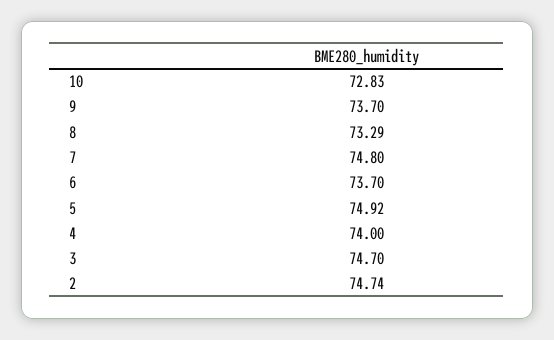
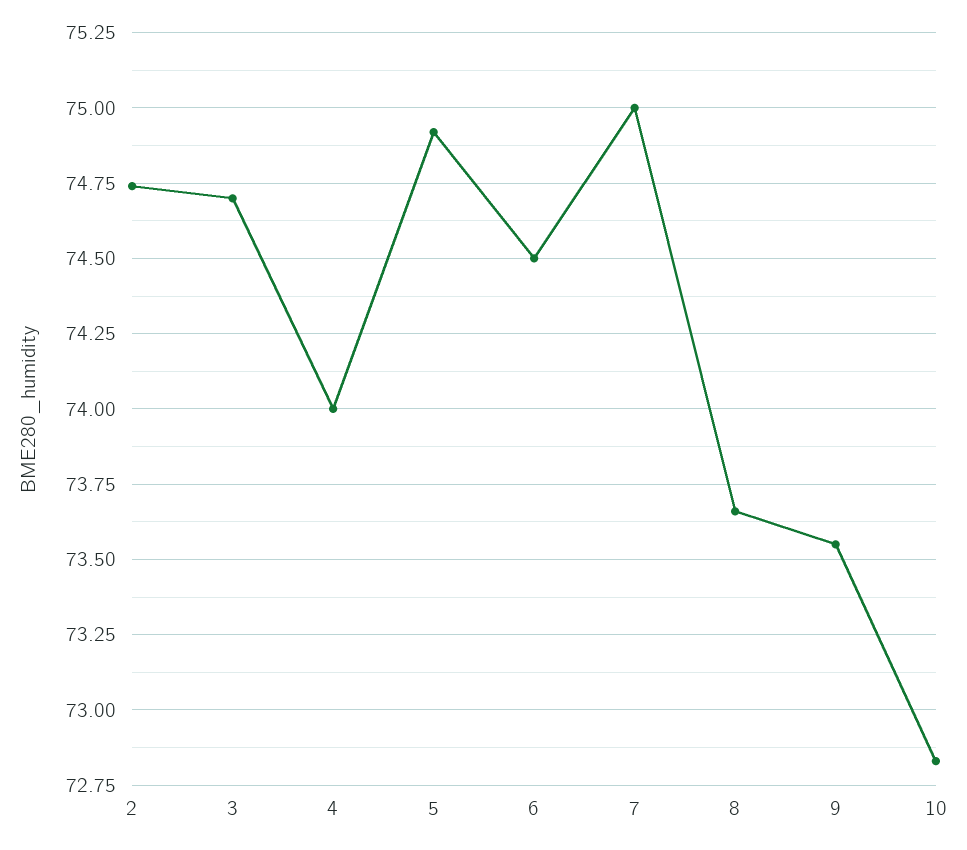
  {
    "10": 72.83,
-   "9": 73.7,
+   "9": 73.55,
-   "8": 73.29,
+   "8": 73.65,
-   "7": 74.8,
+   "7": 75,
-   "6": 73.7,
+   "6": 74.5,
    "5": 74.92,
    "4": 74,
    "3": 74.7,
    "2": 74.74
  }

